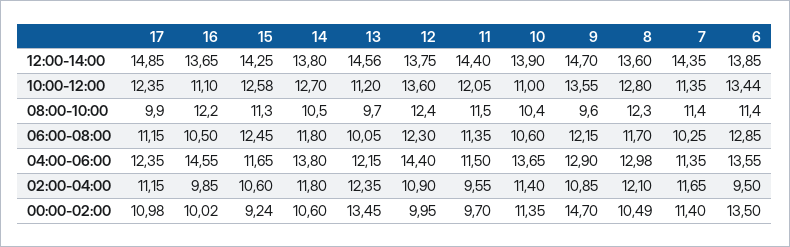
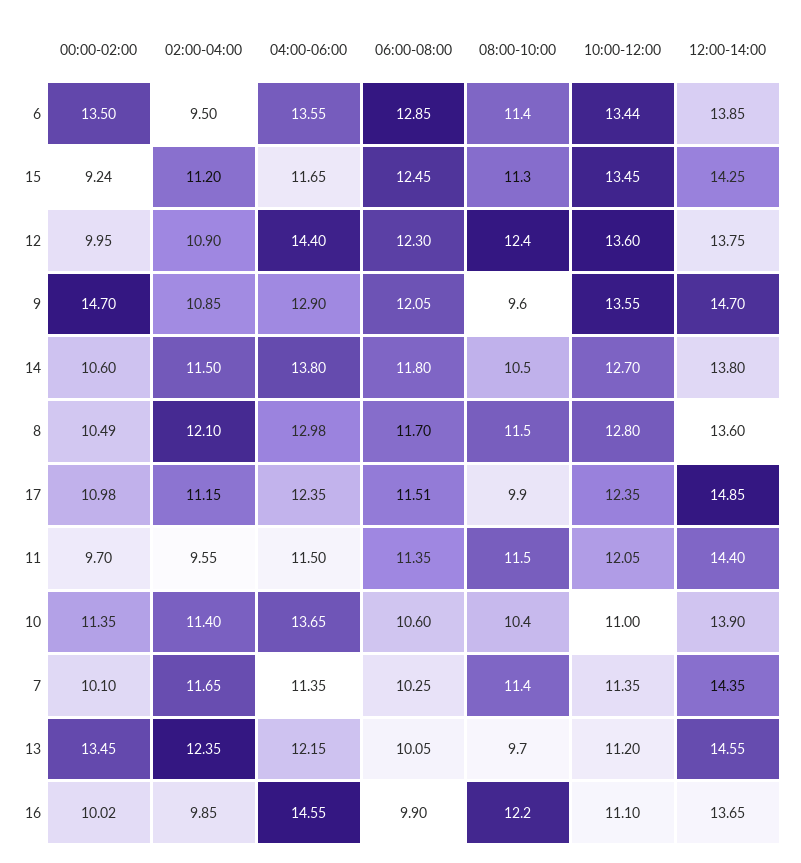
  {
    "17": {
      "12:00-14:00": 14.85,
      "10:00-12:00": 12.35,
      "08:00-10:00": 9.9,
-     "06:00-08:00": 11.15,
+     "06:00-08:00": 11.51,
      "04:00-06:00": 12.35,
      "02:00-04:00": 11.15,
      "00:00-02:00": 10.98
    },
    "16": {
      "12:00-14:00": 13.65,
      "10:00-12:00": 11.1,
      "08:00-10:00": 12.2,
-     "06:00-08:00": 10.5,
+     "06:00-08:00": 9.9,
      "04:00-06:00": 14.55,
      "02:00-04:00": 9.85,
      "00:00-02:00": 10.02
    },
    "15": {
      "12:00-14:00": 14.25,
-     "10:00-12:00": 12.58,
+     "10:00-12:00": 13.45,
      "08:00-10:00": 11.3,
      "06:00-08:00": 12.45,
      "04:00-06:00": 11.65,
-     "02:00-04:00": 10.6,
+     "02:00-04:00": 11.2,
      "00:00-02:00": 9.24
    },
    "14": {
      "12:00-14:00": 13.8,
      "10:00-12:00": 12.7,
      "08:00-10:00": 10.5,
      "06:00-08:00": 11.8,
      "04:00-06:00": 13.8,
-     "02:00-04:00": 11.8,
+     "02:00-04:00": 11.5,
      "00:00-02:00": 10.6
    },
    "13": {
-     "12:00-14:00": 14.56,
+     "12:00-14:00": 14.55,
      "10:00-12:00": 11.2,
      "08:00-10:00": 9.7,
      "06:00-08:00": 10.05,
      "04:00-06:00": 12.15,
      "02:00-04:00": 12.35,
      "00:00-02:00": 13.45
    },
    "12": {
      "12:00-14:00": 13.75,
      "10:00-12:00": 13.6,
      "08:00-10:00": 12.4,
      "06:00-08:00": 12.3,
      "04:00-06:00": 14.4,
      "02:00-04:00": 10.9,
      "00:00-02:00": 9.95
    },
    "11": {
      "12:00-14:00": 14.4,
      "10:00-12:00": 12.05,
      "08:00-10:00": 11.5,
      "06:00-08:00": 11.35,
      "04:00-06:00": 11.5,
      "02:00-04:00": 9.55,
      "00:00-02:00": 9.7
    },
    "10": {
      "12:00-14:00": 13.9,
      "10:00-12:00": 11,
      "08:00-10:00": 10.4,
      "06:00-08:00": 10.6,
      "04:00-06:00": 13.65,
      "02:00-04:00": 11.4,
      "00:00-02:00": 11.35
    },
    "9": {
      "12:00-14:00": 14.7,
      "10:00-12:00": 13.55,
      "08:00-10:00": 9.6,
-     "06:00-08:00": 12.15,
+     "06:00-08:00": 12.05,
      "04:00-06:00": 12.9,
      "02:00-04:00": 10.85,
      "00:00-02:00": 14.7
    },
    "8": {
      "12:00-14:00": 13.6,
      "10:00-12:00": 12.8,
-     "08:00-10:00": 12.3,
+     "08:00-10:00": 11.5,
      "06:00-08:00": 11.7,
      "04:00-06:00": 12.98,
      "02:00-04:00": 12.1,
      "00:00-02:00": 10.49
    },
    "7": {
      "12:00-14:00": 14.35,
      "10:00-12:00": 11.35,
      "08:00-10:00": 11.4,
      "06:00-08:00": 10.25,
      "04:00-06:00": 11.35,
      "02:00-04:00": 11.65,
-     "00:00-02:00": 11.4
+     "00:00-02:00": 10.1
    },
    "6": {
      "12:00-14:00": 13.85,
      "10:00-12:00": 13.44,
      "08:00-10:00": 11.4,
      "06:00-08:00": 12.85,
      "04:00-06:00": 13.55,
      "02:00-04:00": 9.5,
      "00:00-02:00": 13.5
    }
  }

